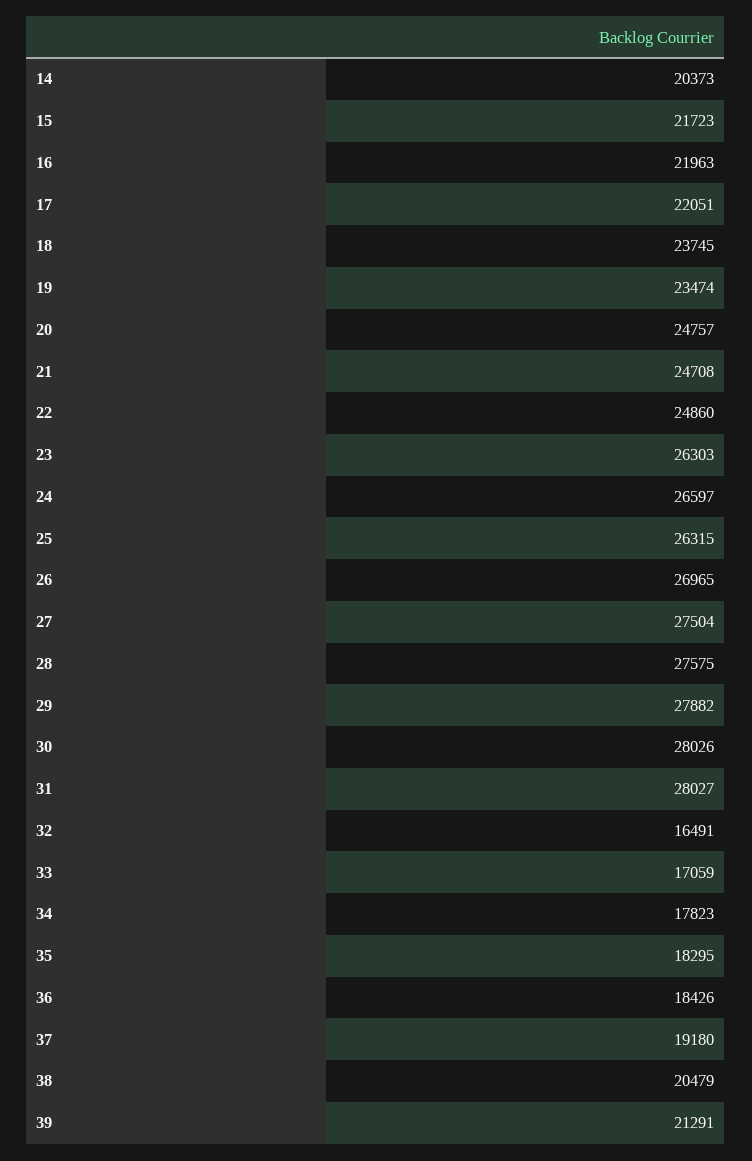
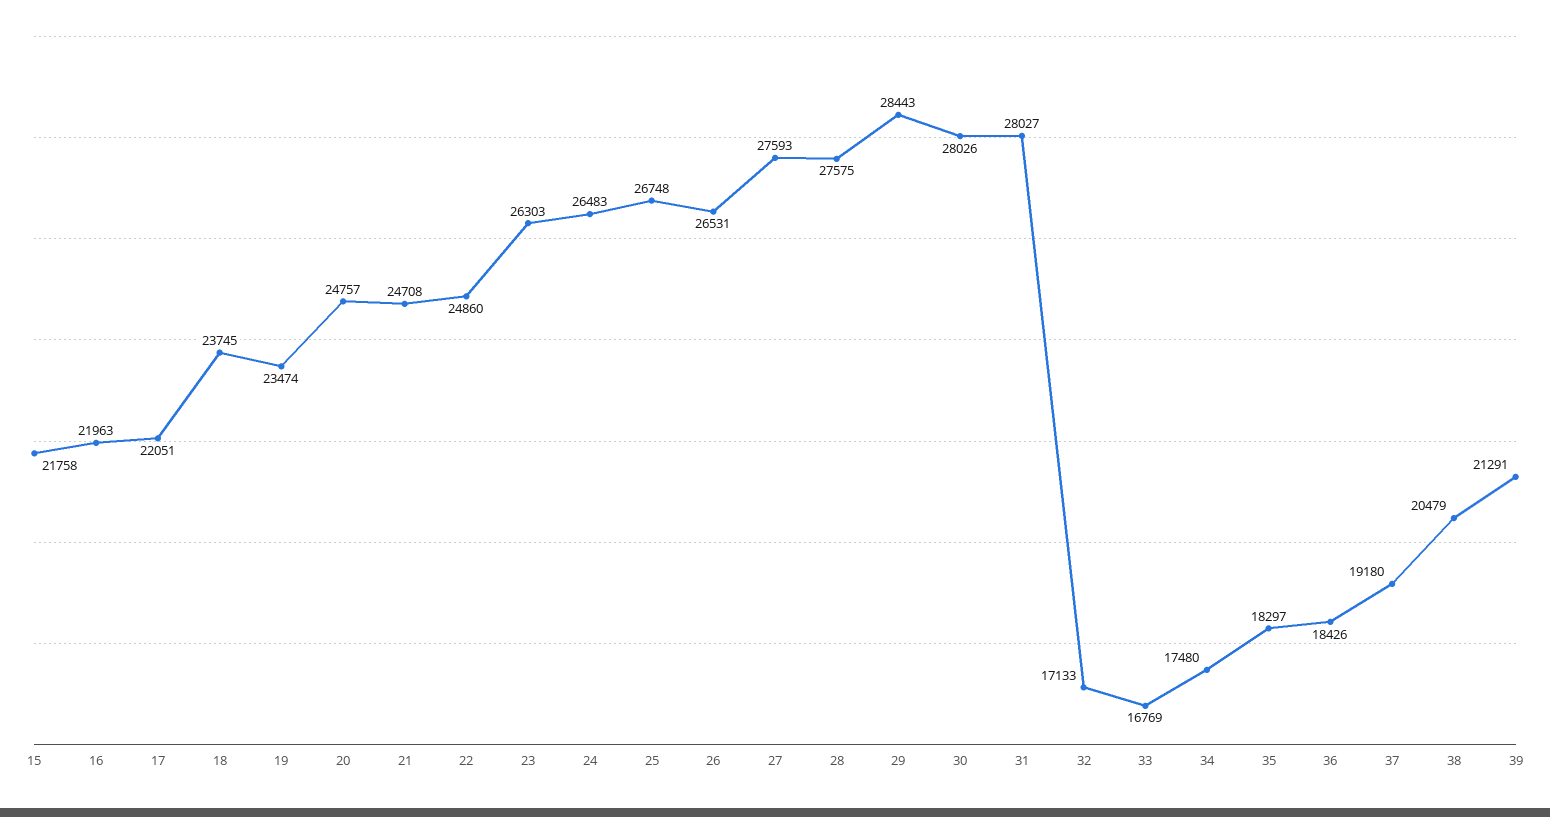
  {
-   "14": 20373,
-   "15": 21723,
+   "15": 21758,
    "16": 21963,
    "17": 22051,
    "18": 23745,
    "19": 23474,
    "20": 24757,
    "21": 24708,
    "22": 24860,
    "23": 26303,
-   "24": 26597,
+   "24": 26483,
-   "25": 26315,
+   "25": 26748,
-   "26": 26965,
+   "26": 26531,
-   "27": 27504,
+   "27": 27593,
    "28": 27575,
-   "29": 27882,
+   "29": 28443,
    "30": 28026,
    "31": 28027,
-   "32": 16491,
+   "32": 17133,
-   "33": 17059,
+   "33": 16769,
-   "34": 17823,
+   "34": 17480,
-   "35": 18295,
+   "35": 18297,
    "36": 18426,
    "37": 19180,
    "38": 20479,
    "39": 21291
  }

